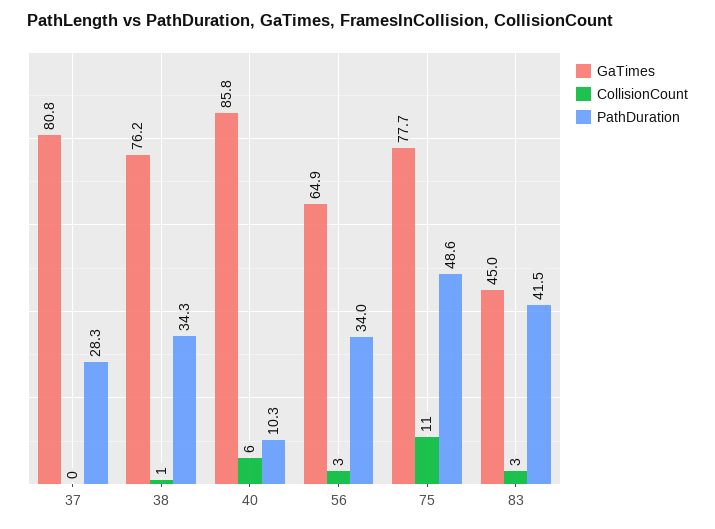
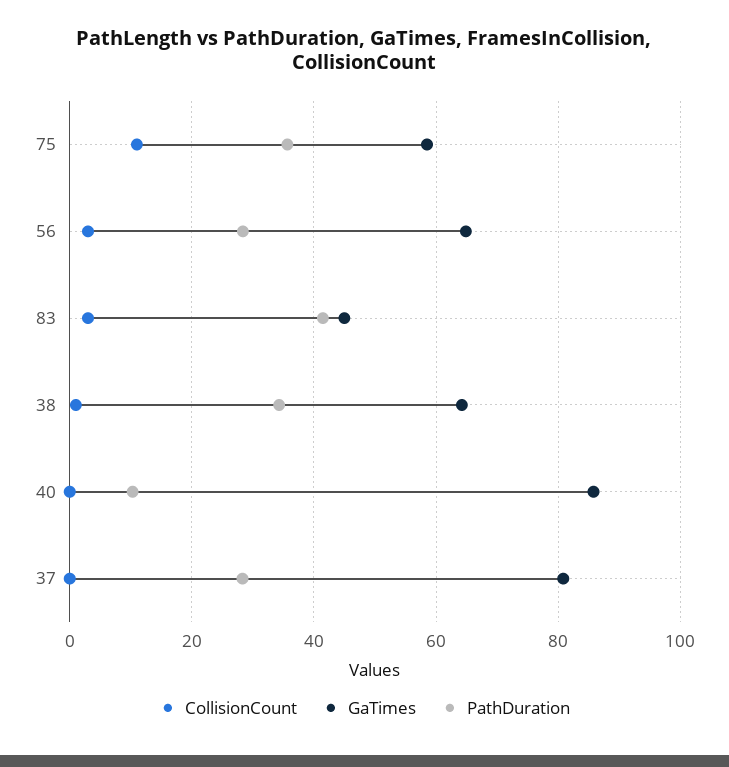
  {
    "GaTimes": {
      "37": 80.8,
-     "38": 76.2,
+     "38": 64,
      "40": 85.8,
      "56": 64.9,
-     "75": 77.7,
+     "75": 58,
      "83": 45
    },
    "CollisionCount": {
      "37": 0,
      "38": 1,
-     "40": 6,
+     "40": 0,
      "56": 3,
      "75": 11,
      "83": 3
    },
    "PathDuration": {
      "37": 28.3,
      "38": 34.3,
      "40": 10.3,
-     "56": 34,
+     "56": 28,
-     "75": 48.6,
+     "75": 36,
      "83": 41.5
    }
  }

